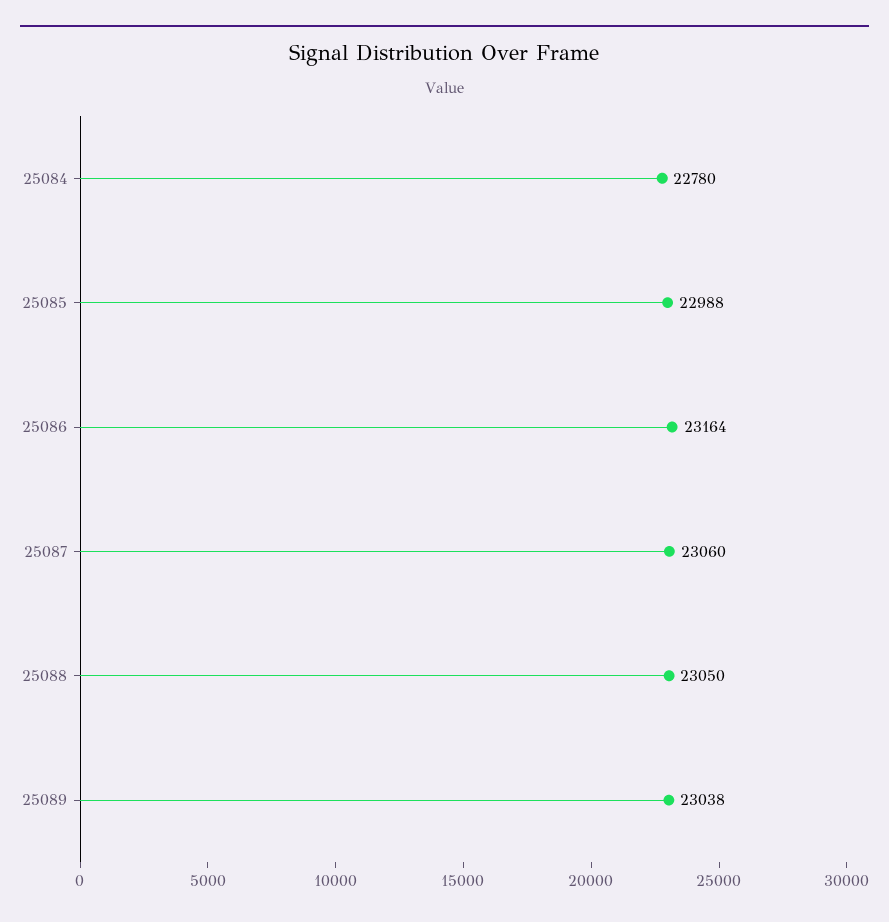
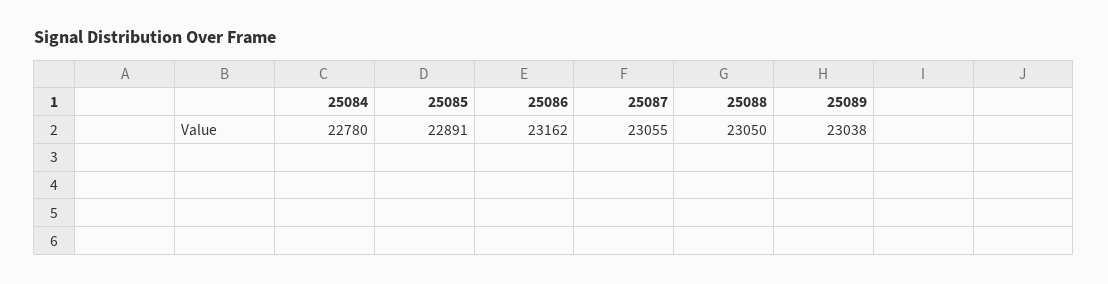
  {
    "25084": 22780,
-   "25085": 22988,
+   "25085": 22891,
-   "25086": 23164,
+   "25086": 23162,
-   "25087": 23060,
+   "25087": 23055,
    "25088": 23050,
    "25089": 23038
  }

